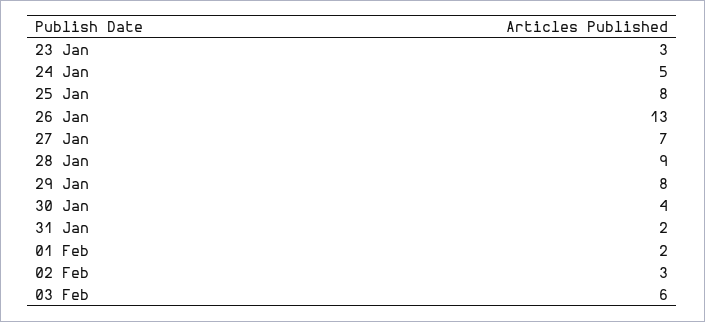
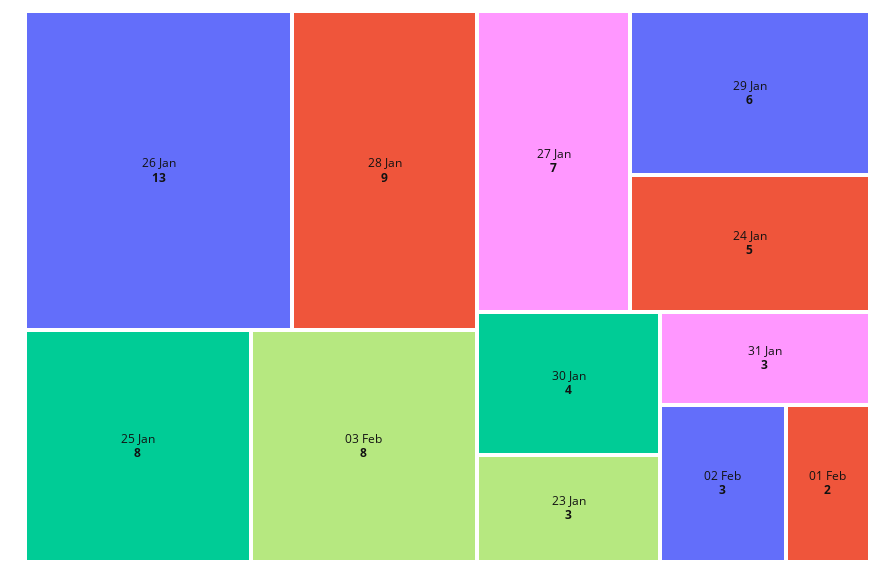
  {
    "23 Jan": 3,
    "24 Jan": 5,
    "25 Jan": 8,
    "26 Jan": 13,
    "27 Jan": 7,
    "28 Jan": 9,
-   "29 Jan": 8,
+   "29 Jan": 6,
    "30 Jan": 4,
-   "31 Jan": 2,
+   "31 Jan": 3,
    "01 Feb": 2,
    "02 Feb": 3,
-   "03 Feb": 6
+   "03 Feb": 8
  }

